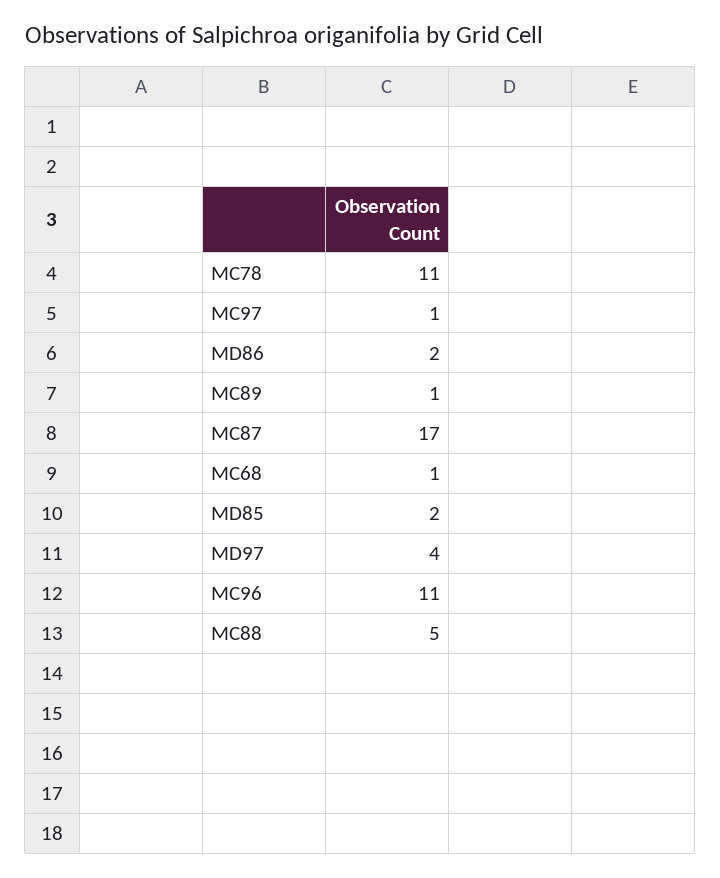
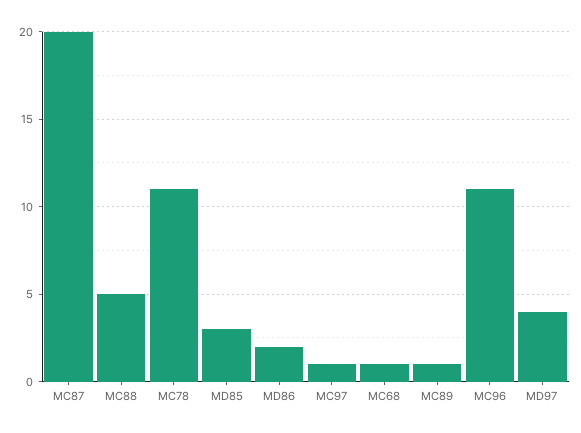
  {
    "MC78": 11,
    "MC97": 1,
    "MD86": 2,
    "MC89": 1,
-   "MC87": 17,
+   "MC87": 20,
    "MC68": 1,
-   "MD85": 2,
+   "MD85": 3,
    "MD97": 4,
    "MC96": 11,
    "MC88": 5
  }

